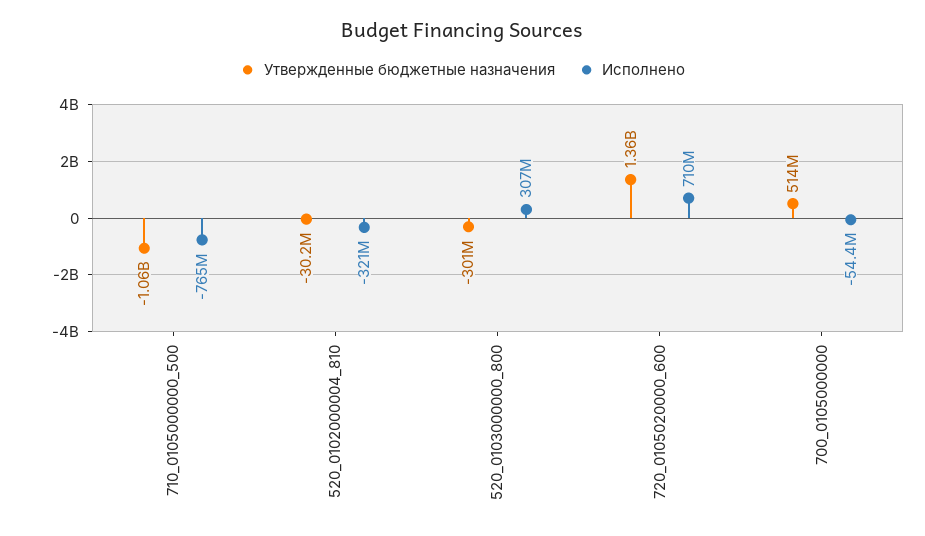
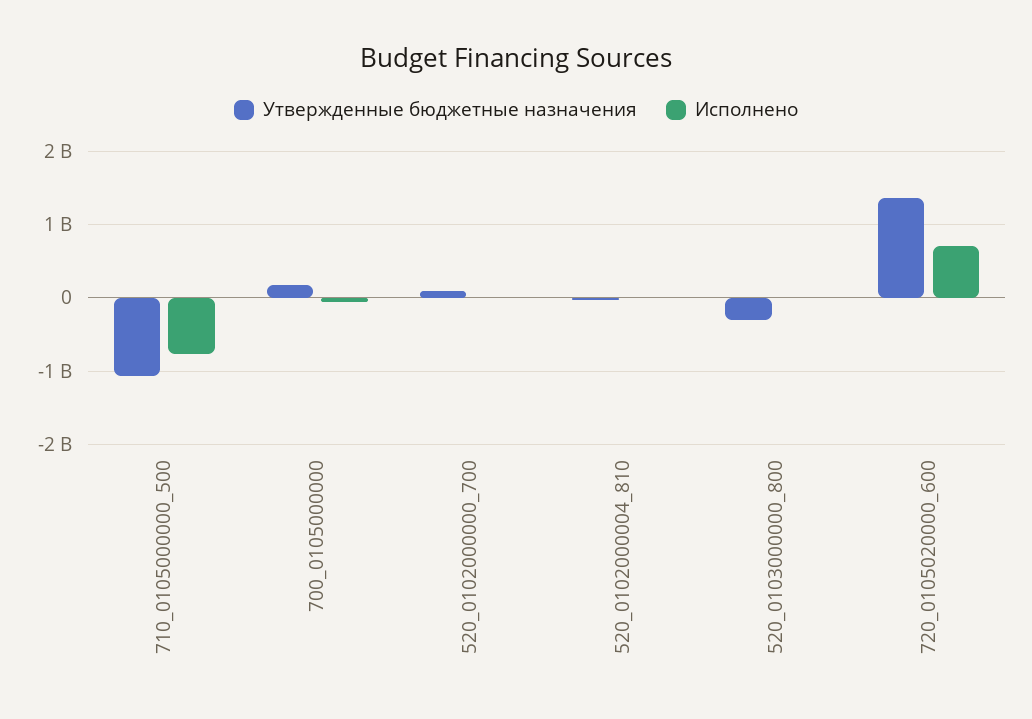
  {
    "Утвержденные бюджетные назначения": {
      "710_0105000000_500": -1060000000,
      "520_0102000004_810": -30200000,
      "520_0103000000_800": -301000000,
      "720_0105020000_600": 1360000000,
-     "700_0105000000": 514000000
+     "700_0105000000": 200000000,
+     "520_0102000000_700": 100000000
    },
    "Исполнено": {
      "710_0105000000_500": -765000000,
-     "520_0102000004_810": -321000000,
+     "520_0102000004_810": 0,
-     "520_0103000000_800": 307000000,
+     "520_0103000000_800": 0,
      "720_0105020000_600": 710000000,
-     "700_0105000000": -54400000
+     "700_0105000000": -54400000,
+     "520_0102000000_700": 0
    }
  }

